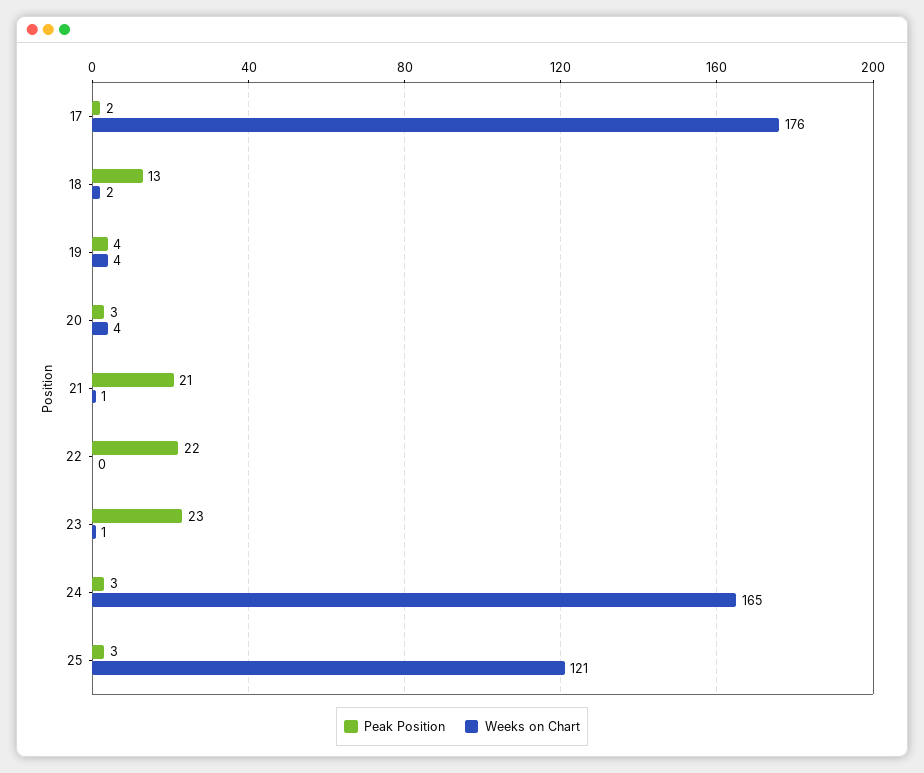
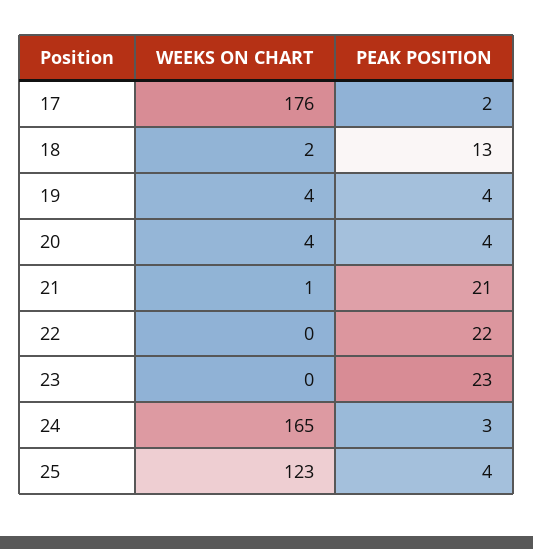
  {
    "Peak Position": {
      "17": 2,
      "18": 13,
      "19": 4,
-     "20": 3,
+     "20": 4,
      "21": 21,
      "22": 22,
      "23": 23,
      "24": 3,
-     "25": 3
+     "25": 4
    },
    "Weeks on Chart": {
      "17": 176,
      "18": 2,
      "19": 4,
      "20": 4,
      "21": 1,
      "22": 0,
-     "23": 1,
+     "23": 0,
      "24": 165,
-     "25": 121
+     "25": 123
    }
  }

